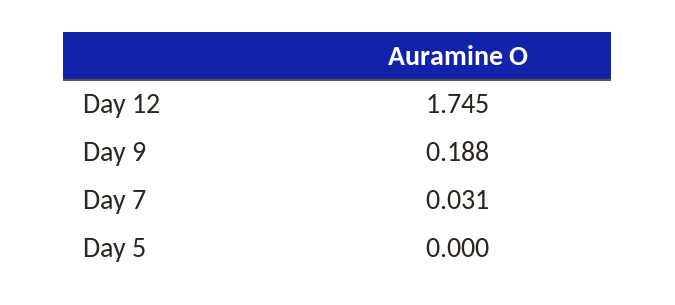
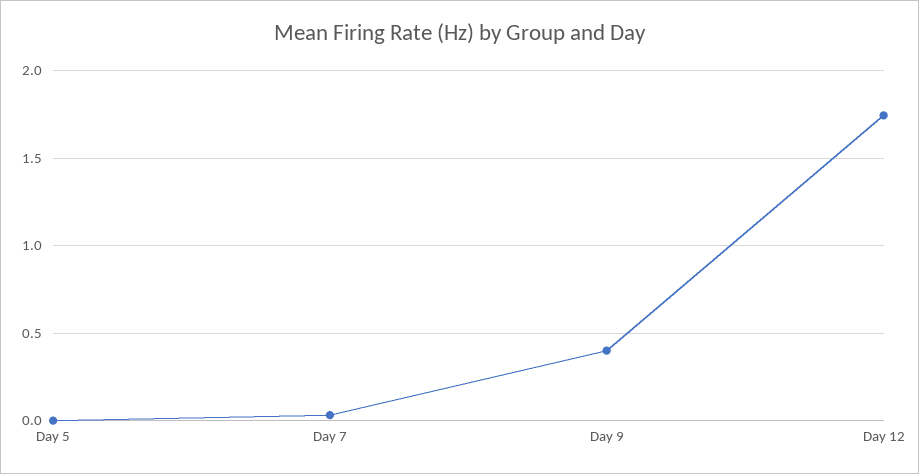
  {
    "Day 12": 1.745,
-   "Day 9": 0.188,
+   "Day 9": 0.4,
    "Day 7": 0.031,
    "Day 5": 0
  }

